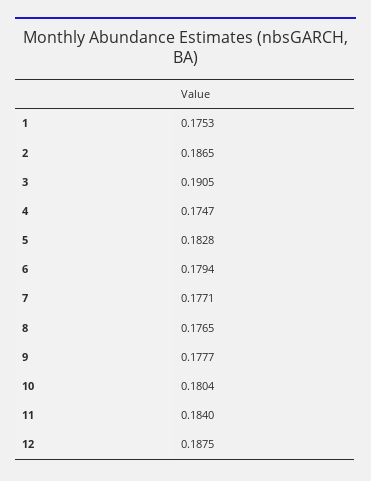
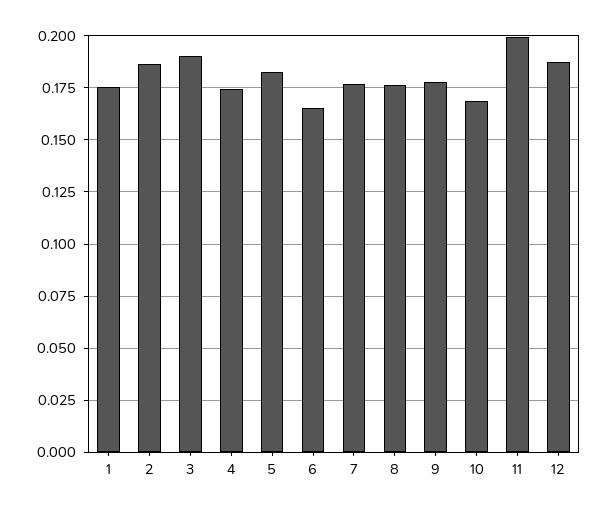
  {
    "1": 0.1753,
    "2": 0.1865,
    "3": 0.1905,
    "4": 0.1747,
    "5": 0.1828,
-   "6": 0.1794,
+   "6": 0.165,
    "7": 0.1771,
    "8": 0.1765,
    "9": 0.1777,
-   "10": 0.1804,
+   "10": 0.17,
-   "11": 0.184,
+   "11": 0.2,
    "12": 0.1875
  }

